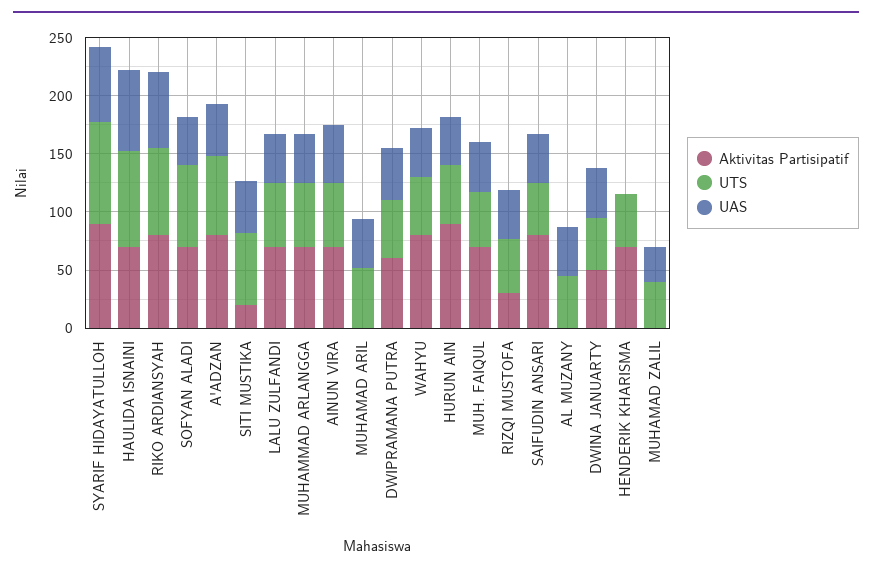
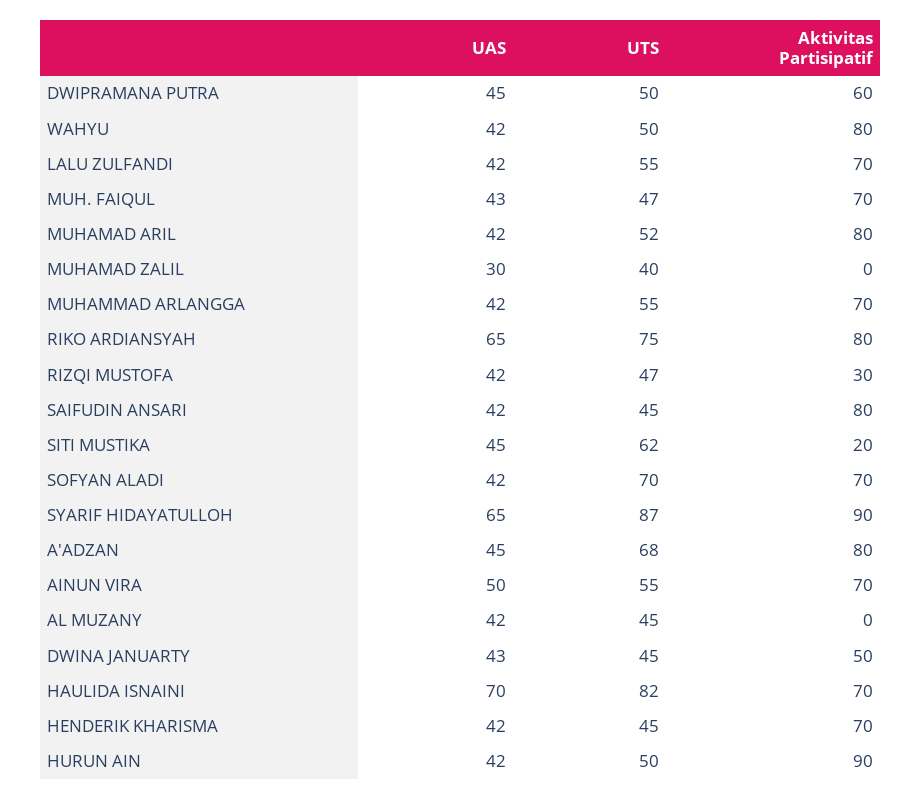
  {
    "Aktivitas Partisipatif": {
      "SYARIF HIDAYATULLOH": 90,
      "HAULIDA ISNAINI": 70,
      "RIKO ARDIANSYAH": 80,
      "SOFYAN ALADI": 70,
      "A'ADZAN": 80,
      "SITI MUSTIKA": 20,
      "LALU ZULFANDI": 70,
      "MUHAMMAD ARLANGGA": 70,
      "AINUN VIRA": 70,
-     "MUHAMAD ARIL": 0,
+     "MUHAMAD ARIL": 80,
      "DWIPRAMANA PUTRA": 60,
      "WAHYU": 80,
      "HURUN AIN": 90,
      "MUH. FAIQUL": 70,
      "RIZQI MUSTOFA": 30,
      "SAIFUDIN ANSARI": 80,
      "AL MUZANY": 0,
      "DWINA JANUARTY": 50,
      "HENDERIK KHARISMA": 70,
      "MUHAMAD ZALIL": 0
    },
    "UTS": {
      "SYARIF HIDAYATULLOH": 87,
      "HAULIDA ISNAINI": 82,
      "RIKO ARDIANSYAH": 75,
      "SOFYAN ALADI": 70,
      "A'ADZAN": 68,
      "SITI MUSTIKA": 62,
      "LALU ZULFANDI": 55,
      "MUHAMMAD ARLANGGA": 55,
      "AINUN VIRA": 55,
      "MUHAMAD ARIL": 52,
      "DWIPRAMANA PUTRA": 50,
      "WAHYU": 50,
      "HURUN AIN": 50,
      "MUH. FAIQUL": 47,
      "RIZQI MUSTOFA": 47,
      "SAIFUDIN ANSARI": 45,
      "AL MUZANY": 45,
      "DWINA JANUARTY": 45,
      "HENDERIK KHARISMA": 45,
      "MUHAMAD ZALIL": 40
    },
    "UAS": {
      "SYARIF HIDAYATULLOH": 65,
      "HAULIDA ISNAINI": 70,
      "RIKO ARDIANSYAH": 65,
      "SOFYAN ALADI": 42,
      "A'ADZAN": 45,
      "SITI MUSTIKA": 45,
      "LALU ZULFANDI": 42,
      "MUHAMMAD ARLANGGA": 42,
      "AINUN VIRA": 50,
      "MUHAMAD ARIL": 42,
      "DWIPRAMANA PUTRA": 45,
      "WAHYU": 42,
      "HURUN AIN": 42,
      "MUH. FAIQUL": 43,
      "RIZQI MUSTOFA": 42,
      "SAIFUDIN ANSARI": 42,
      "AL MUZANY": 42,
      "DWINA JANUARTY": 43,
-     "HENDERIK KHARISMA": 0,
+     "HENDERIK KHARISMA": 42,
      "MUHAMAD ZALIL": 30
    }
  }

